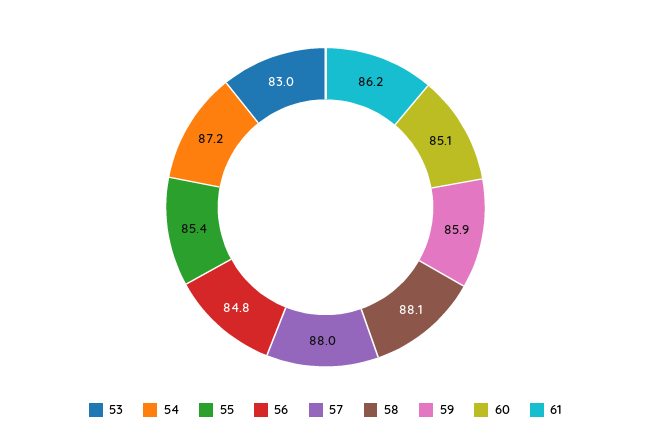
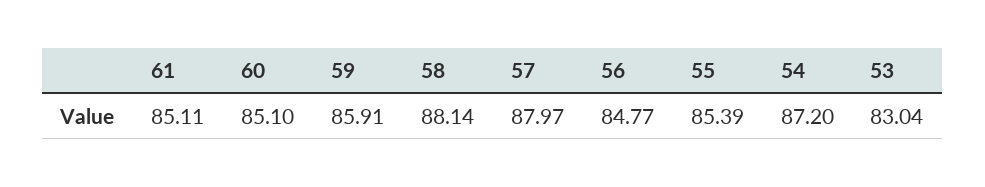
  {
    "53": 83.04,
    "54": 87.2,
    "55": 85.39,
    "56": 84.77,
    "57": 87.97,
    "58": 88.14,
    "59": 85.91,
    "60": 85.1,
-   "61": 86.2
+   "61": 85.11
  }

